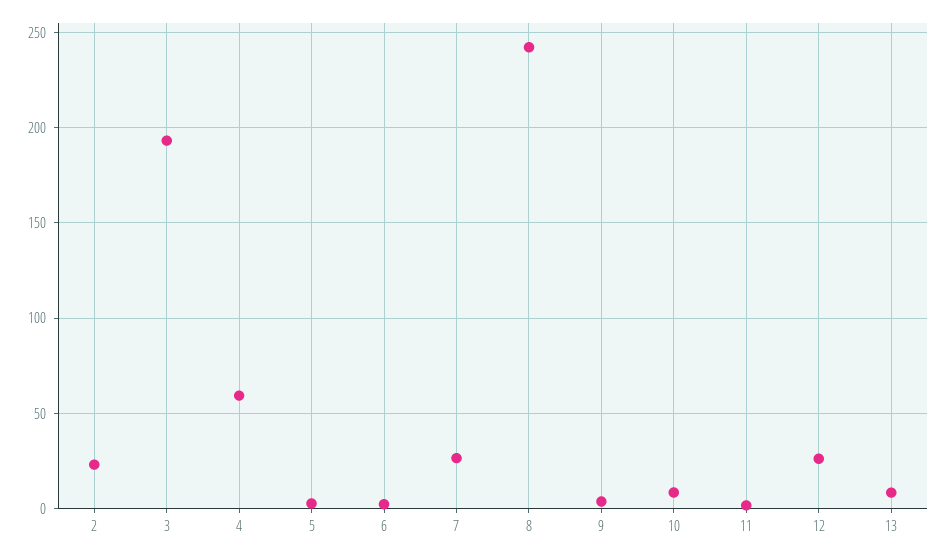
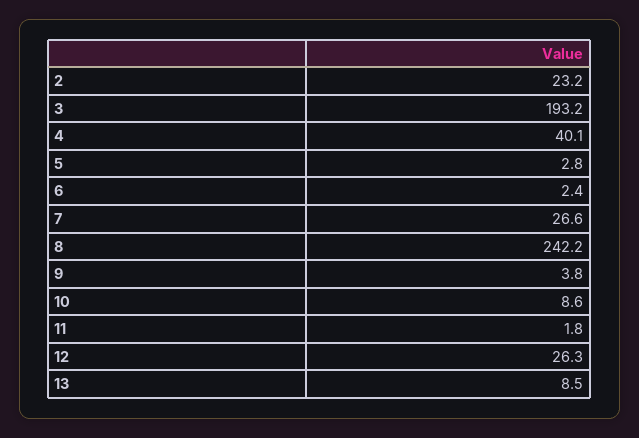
  {
    "2": 23.2,
    "3": 193.2,
-   "4": 60,
+   "4": 40.1,
    "5": 2.8,
    "6": 2.4,
    "7": 26.6,
    "8": 242.2,
    "9": 3.8,
    "10": 8.6,
    "11": 1.8,
    "12": 26.3,
    "13": 8.5
  }

